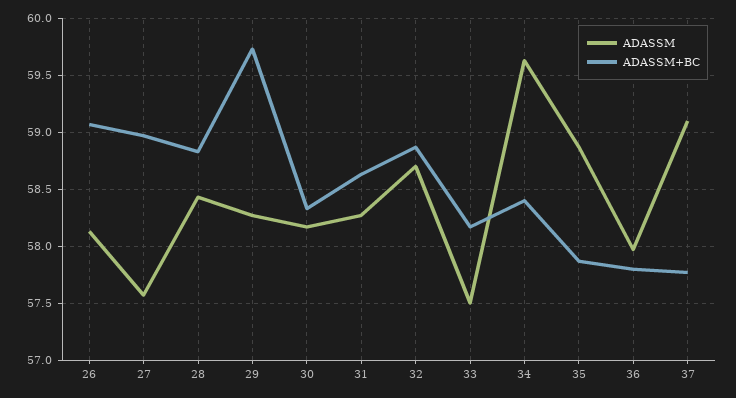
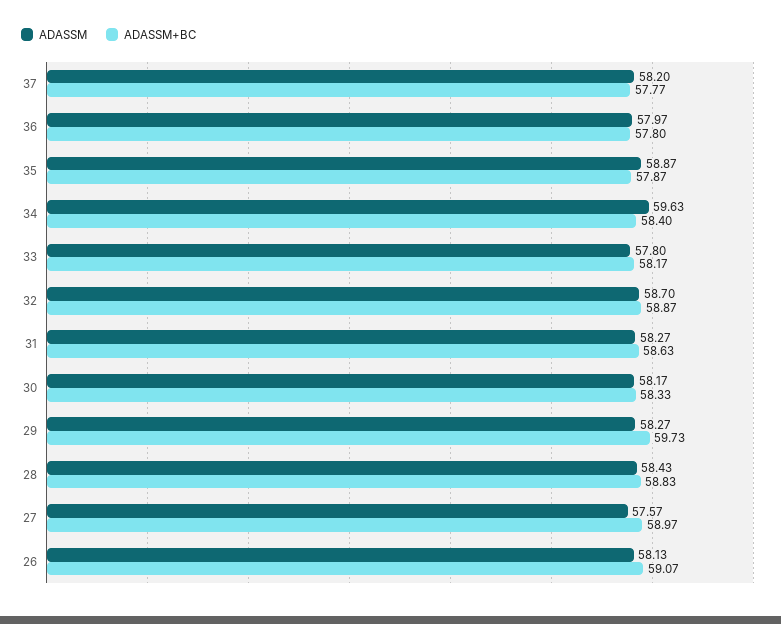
  {
    "ADASSM": {
      "26": 58.13,
      "27": 57.57,
      "28": 58.43,
      "29": 58.27,
      "30": 58.17,
      "31": 58.27,
      "32": 58.7,
-     "33": 57.5,
+     "33": 57.8,
      "34": 59.63,
      "35": 58.87,
      "36": 57.97,
-     "37": 59.1
+     "37": 58.2
    },
    "ADASSM+BC": {
      "26": 59.07,
      "27": 58.97,
      "28": 58.83,
      "29": 59.73,
      "30": 58.33,
      "31": 58.63,
      "32": 58.87,
      "33": 58.17,
      "34": 58.4,
      "35": 57.87,
      "36": 57.8,
      "37": 57.77
    }
  }

